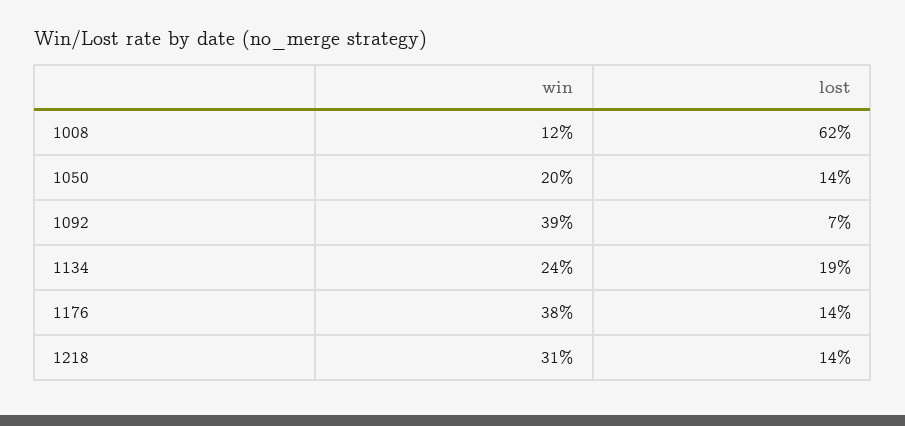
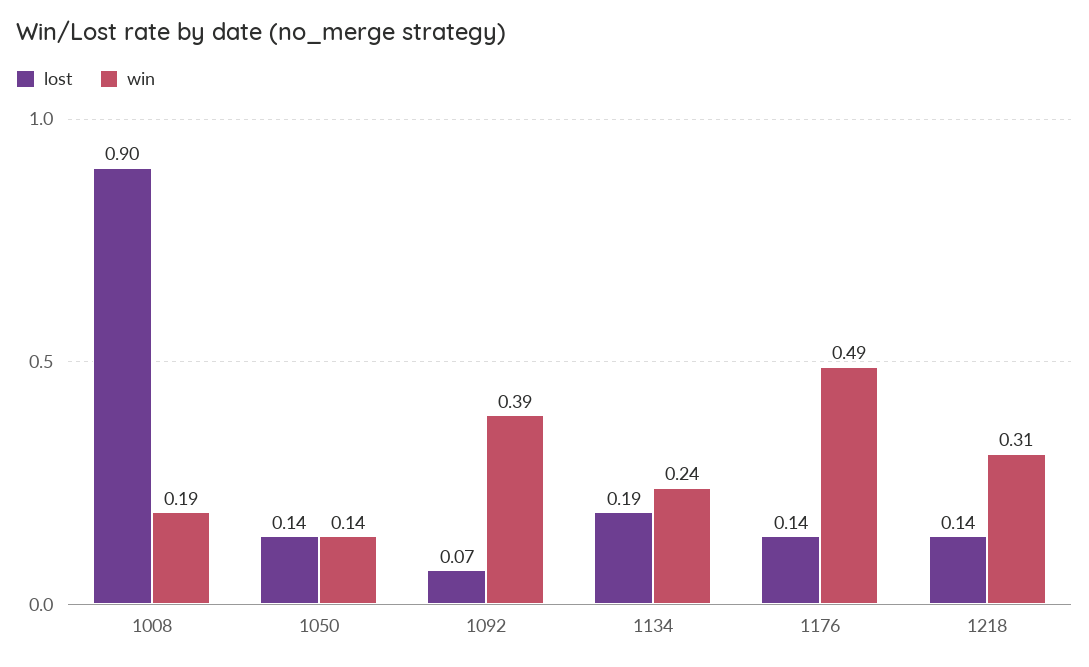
  {
    "win": {
-     "1008": 0.12,
+     "1008": 0.19,
-     "1050": 0.2,
+     "1050": 0.14,
      "1092": 0.39,
      "1134": 0.24,
-     "1176": 0.38,
+     "1176": 0.49,
      "1218": 0.31
    },
    "lost": {
-     "1008": 0.62,
+     "1008": 0.9,
      "1050": 0.14,
      "1092": 0.07,
      "1134": 0.19,
      "1176": 0.14,
      "1218": 0.14
    }
  }

